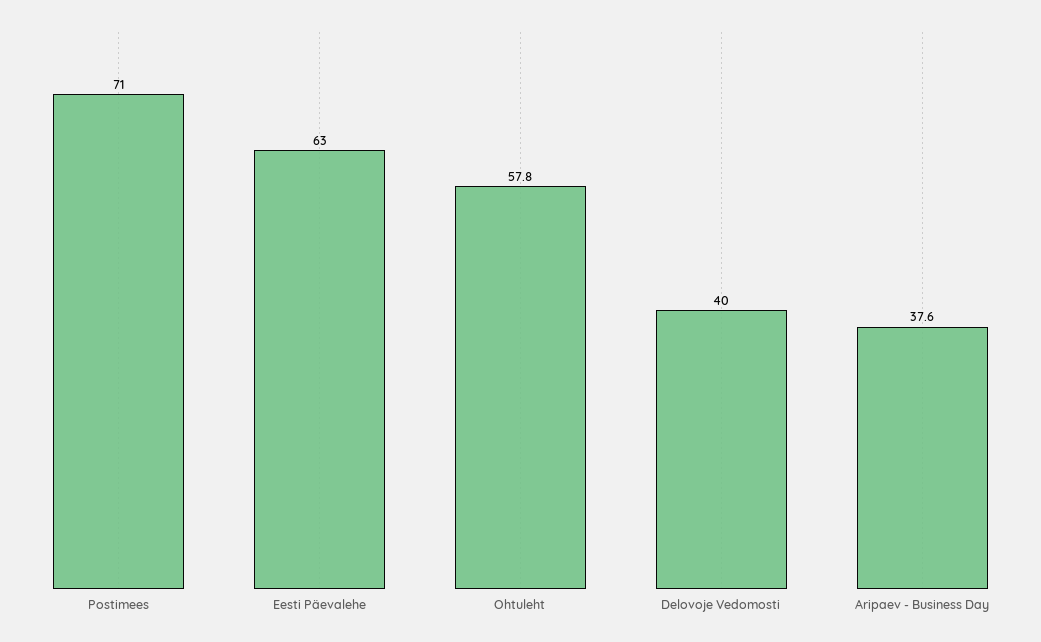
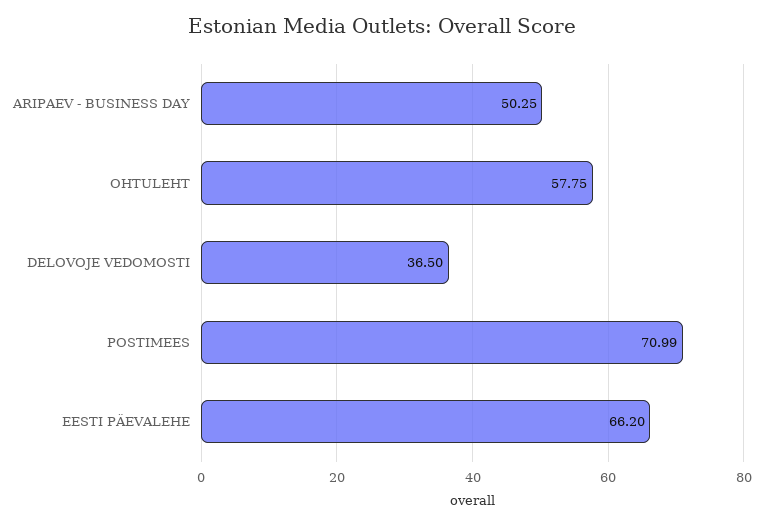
  {
    "Postimees": 70.99,
-   "Eesti Päevalehe": 63,
+   "Eesti Päevalehe": 66.2,
    "Ohtuleht": 57.75,
-   "Delovoje Vedomosti": 40,
+   "Delovoje Vedomosti": 36.5,
-   "Aripaev - Business Day": 37.6
+   "Aripaev - Business Day": 50.25
  }

